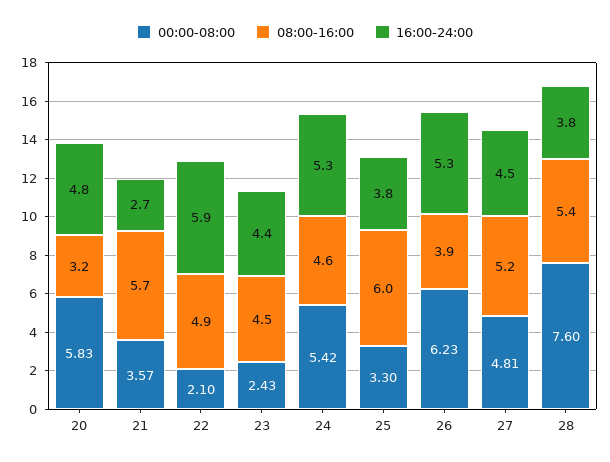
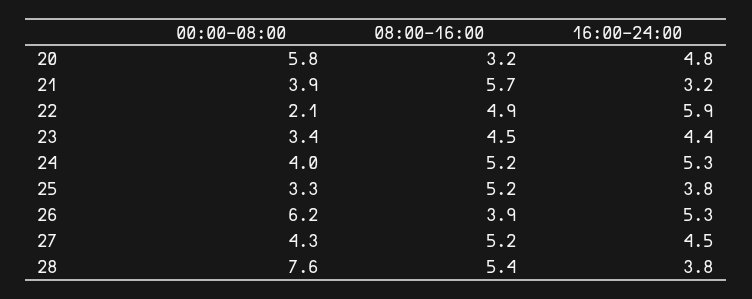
  {
    "00:00-08:00": {
      "20": 5.83,
-     "21": 3.57,
+     "21": 3.9,
      "22": 2.1,
-     "23": 2.43,
+     "23": 3.4,
-     "24": 5.42,
+     "24": 4,
      "25": 3.3,
      "26": 6.23,
-     "27": 4.81,
+     "27": 4.3,
      "28": 7.6
    },
    "08:00-16:00": {
      "20": 3.2,
      "21": 5.7,
      "22": 4.9,
      "23": 4.5,
-     "24": 4.6,
+     "24": 5.2,
-     "25": 6,
+     "25": 5.2,
      "26": 3.9,
      "27": 5.2,
      "28": 5.4
    },
    "16:00-24:00": {
      "20": 4.8,
-     "21": 2.7,
+     "21": 3.2,
      "22": 5.9,
      "23": 4.4,
      "24": 5.3,
      "25": 3.8,
      "26": 5.3,
      "27": 4.5,
      "28": 3.8
    }
  }

